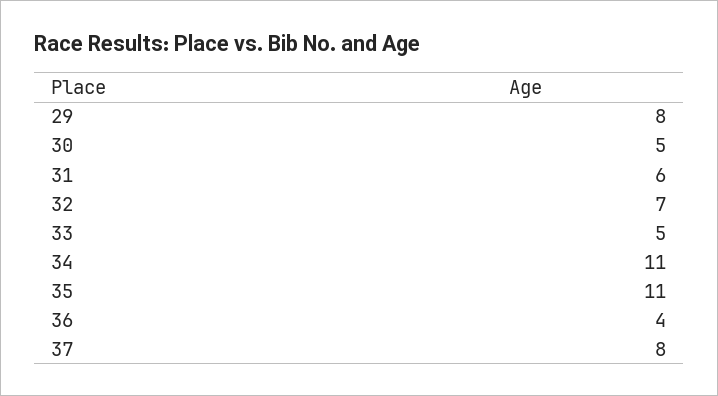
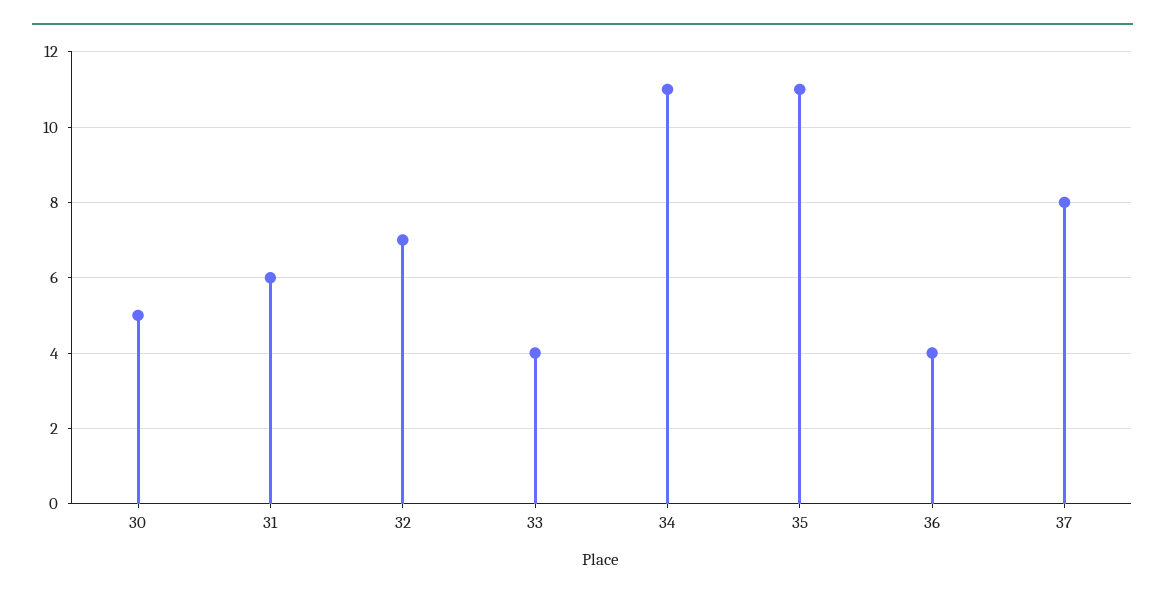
  {
-   "29": 8,
    "30": 5,
    "31": 6,
    "32": 7,
-   "33": 5,
+   "33": 4,
    "34": 11,
    "35": 11,
    "36": 4,
    "37": 8
  }

